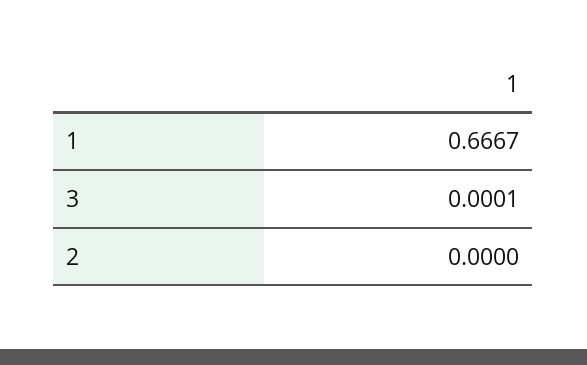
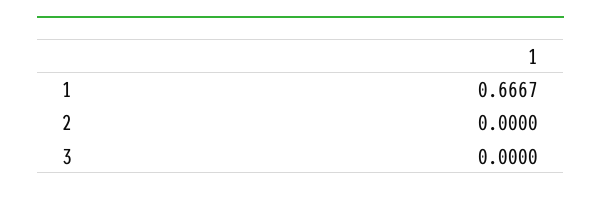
  {
    "1": 0.6667,
-   "3": 0.0001,
+   "3": 0,
    "2": 0
  }

